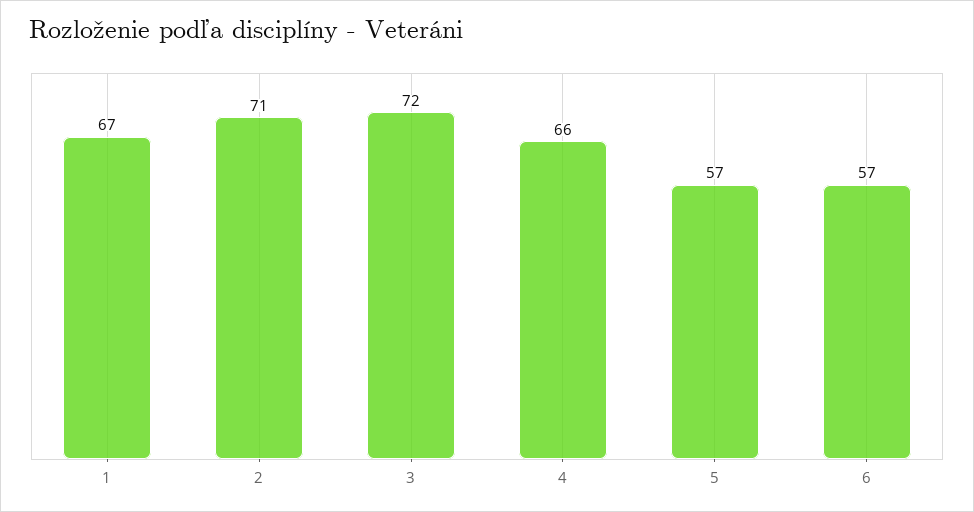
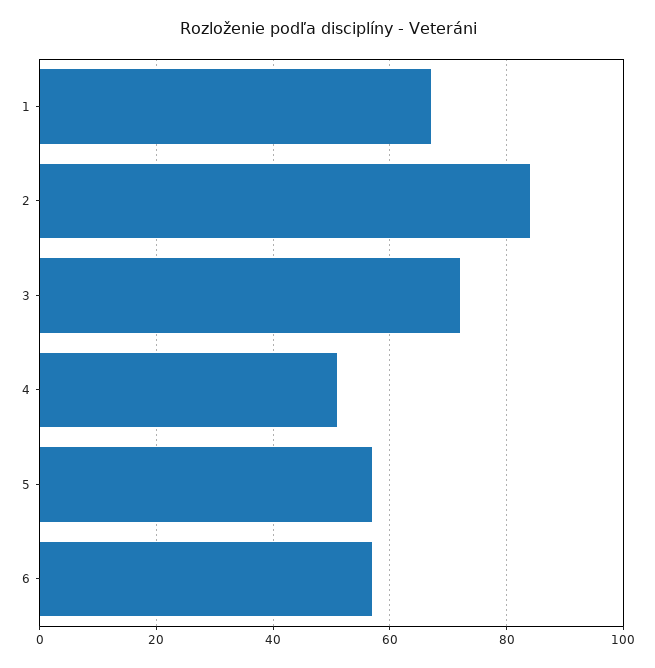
  {
    "1": 67,
-   "2": 71,
+   "2": 85,
    "3": 72,
-   "4": 66,
+   "4": 50,
    "5": 57,
    "6": 57
  }

